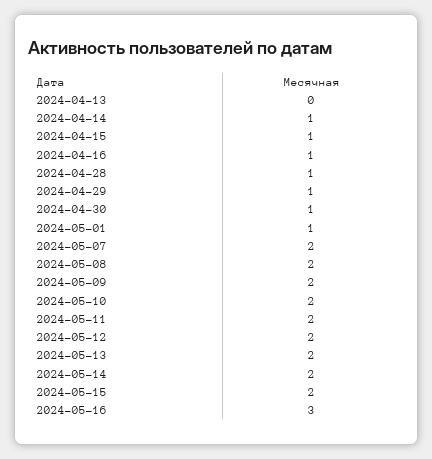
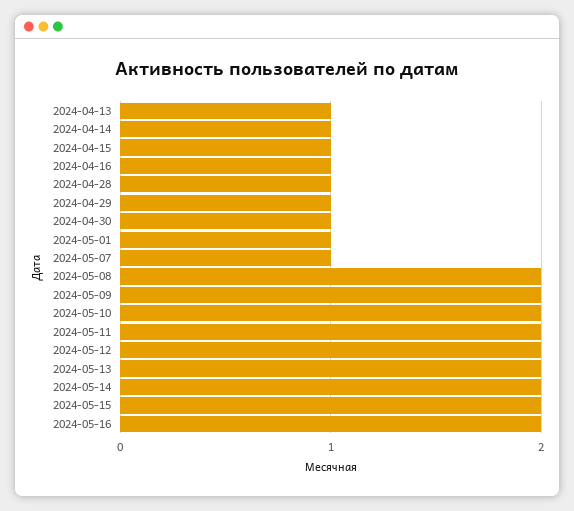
  {
-   "2024-04-13": 0,
+   "2024-04-13": 1,
    "2024-04-14": 1,
    "2024-04-15": 1,
    "2024-04-16": 1,
    "2024-04-28": 1,
    "2024-04-29": 1,
    "2024-04-30": 1,
    "2024-05-01": 1,
-   "2024-05-07": 2,
+   "2024-05-07": 1,
    "2024-05-08": 2,
    "2024-05-09": 2,
    "2024-05-10": 2,
    "2024-05-11": 2,
    "2024-05-12": 2,
    "2024-05-13": 2,
    "2024-05-14": 2,
    "2024-05-15": 2,
-   "2024-05-16": 3
+   "2024-05-16": 2
  }

